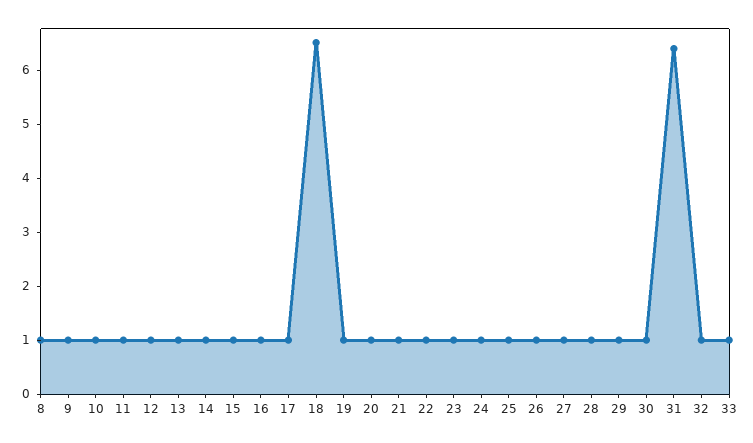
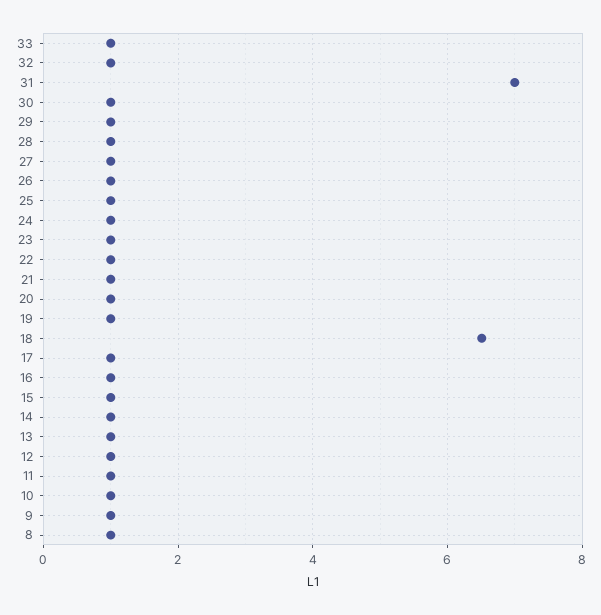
  {
    "8": 1,
    "9": 1,
    "10": 1,
    "11": 1,
    "12": 1,
    "13": 1,
    "14": 1,
    "15": 1,
    "16": 1,
    "17": 1,
    "18": 6.6,
    "19": 1,
    "20": 1,
    "21": 1,
    "22": 1,
    "23": 1,
    "24": 1,
    "25": 1,
    "26": 1,
    "27": 1,
    "28": 1,
    "29": 1,
    "30": 1,
-   "31": 6.4,
+   "31": 7,
    "32": 1,
    "33": 1
  }

